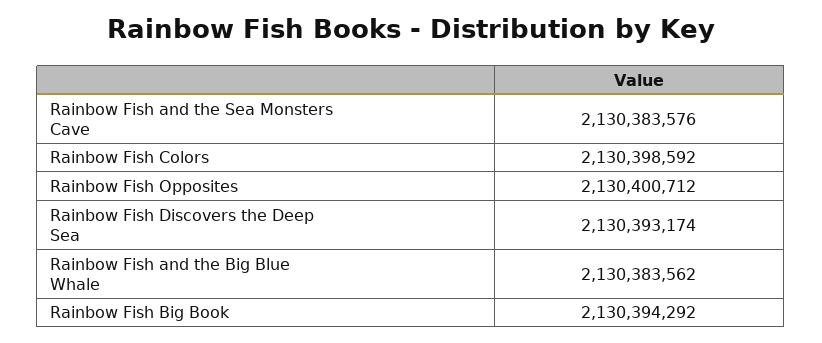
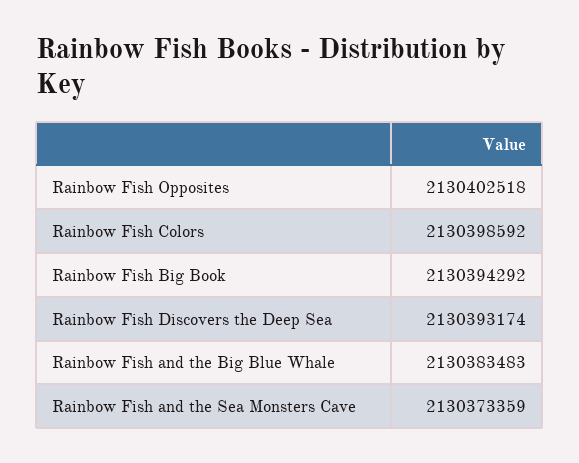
  {
-   "Rainbow Fish and the Sea Monsters Cave": 2130383576,
+   "Rainbow Fish and the Sea Monsters Cave": 2130373359,
    "Rainbow Fish Colors": 2130398592,
-   "Rainbow Fish Opposites": 2130400712,
+   "Rainbow Fish Opposites": 2130402518,
    "Rainbow Fish Discovers the Deep Sea": 2130393174,
-   "Rainbow Fish and the Big Blue Whale": 2130383562,
+   "Rainbow Fish and the Big Blue Whale": 2130383483,
    "Rainbow Fish Big Book": 2130394292
  }

